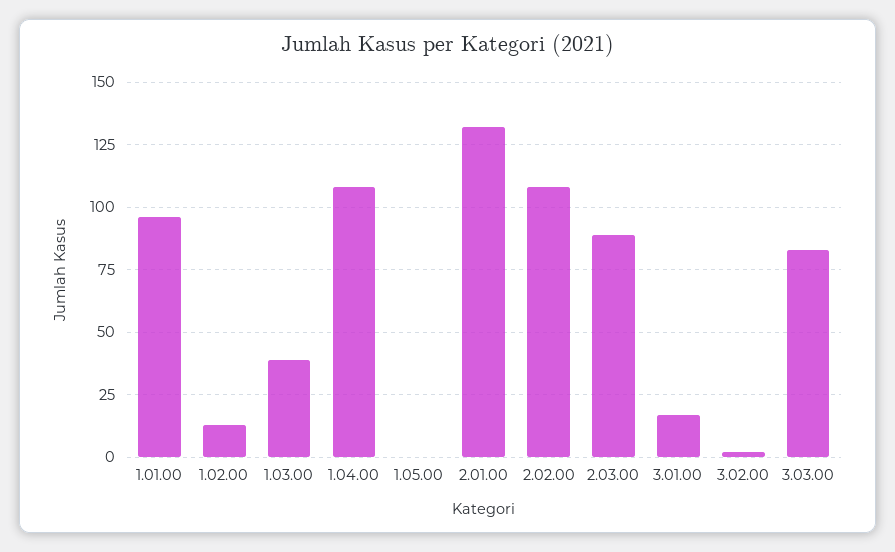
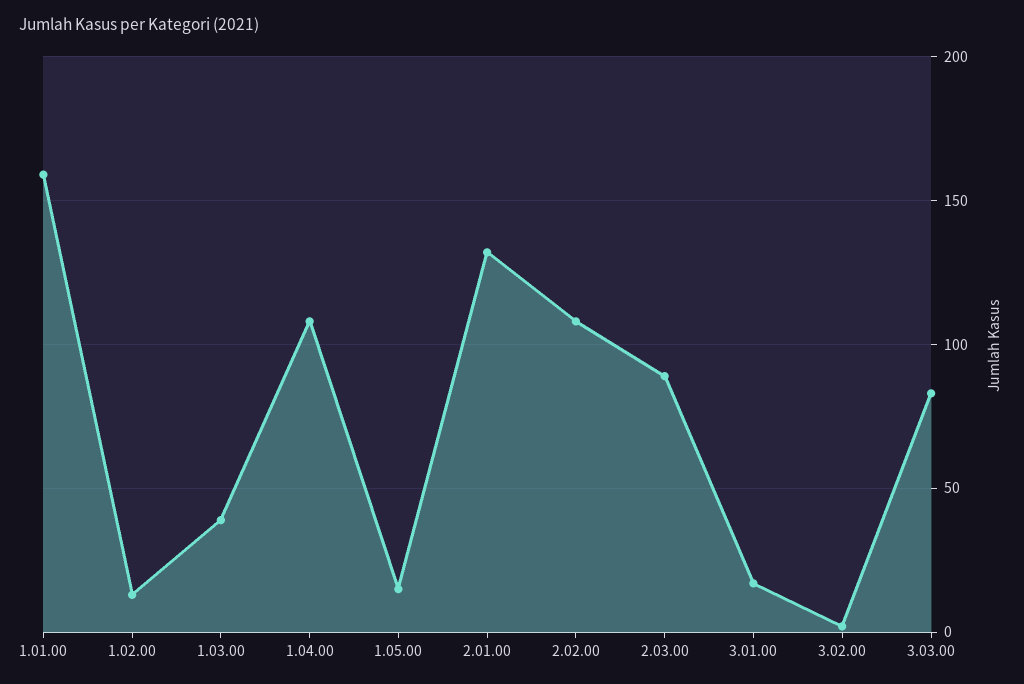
  {
-   "1.01.00": 95,
+   "1.01.00": 160,
    "1.02.00": 15,
    "1.03.00": 40,
    "1.04.00": 110,
-   "1.05.00": 0,
+   "1.05.00": 15,
    "2.01.00": 130,
    "2.02.00": 110,
    "2.03.00": 90,
    "3.01.00": 15,
    "3.02.00": 0,
    "3.03.00": 85
  }

